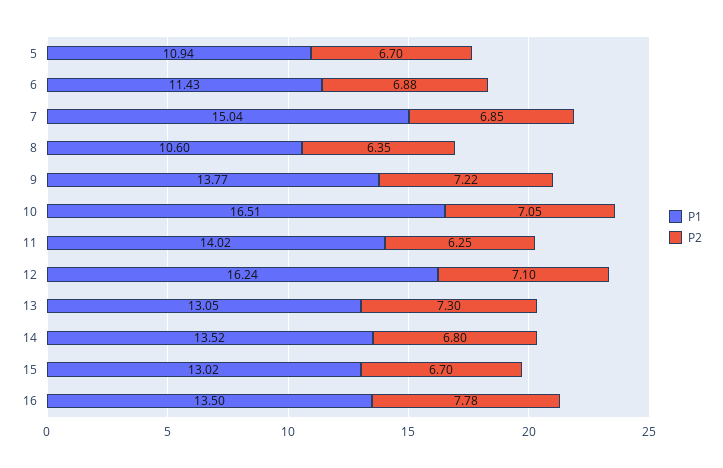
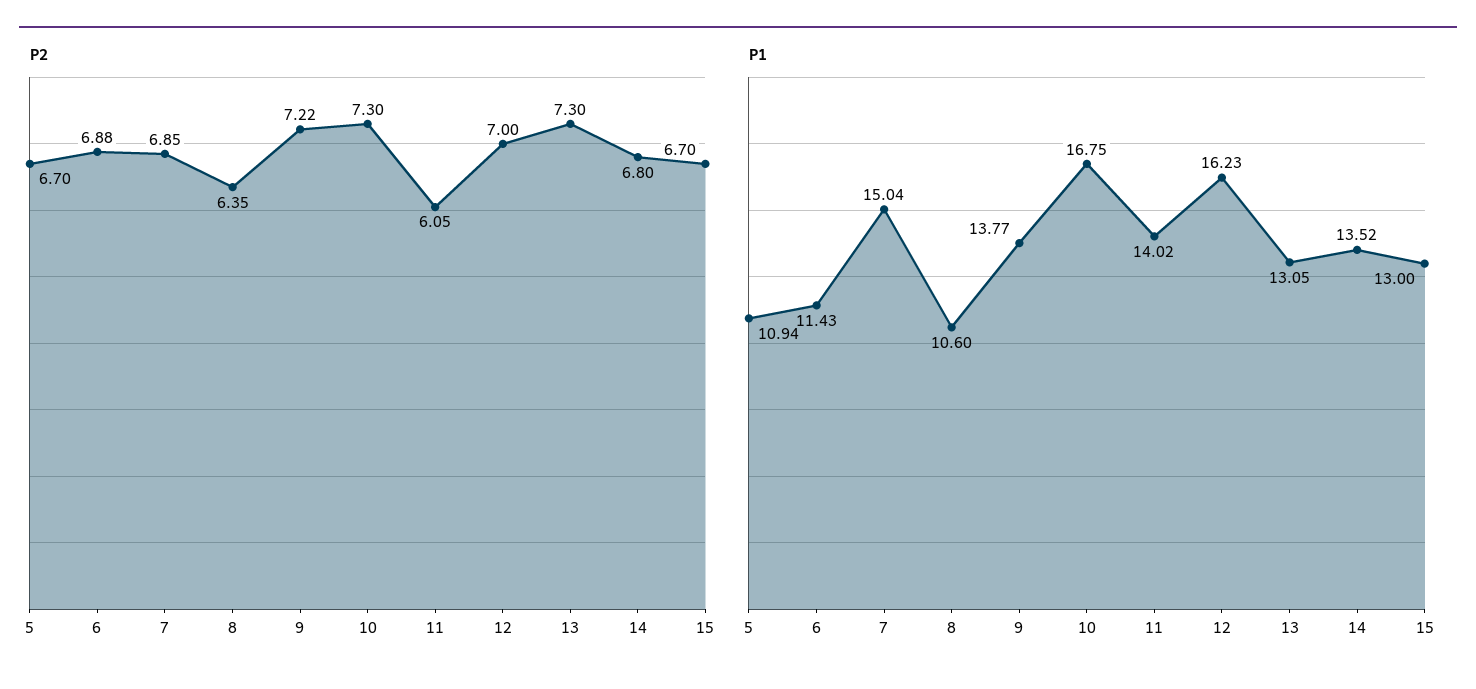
  {
    "P1": {
      "5": 10.94,
      "6": 11.43,
      "7": 15.04,
      "8": 10.6,
      "9": 13.77,
-     "10": 16.51,
+     "10": 16.75,
      "11": 14.02,
-     "12": 16.24,
+     "12": 16.23,
      "13": 13.05,
      "14": 13.52,
-     "15": 13.02,
+     "15": 13
-     "16": 13.5
    },
    "P2": {
      "5": 6.7,
      "6": 6.88,
      "7": 6.85,
      "8": 6.35,
      "9": 7.22,
-     "10": 7.05,
+     "10": 7.3,
-     "11": 6.25,
+     "11": 6.05,
-     "12": 7.1,
+     "12": 7,
      "13": 7.3,
      "14": 6.8,
-     "15": 6.7,
+     "15": 6.7
-     "16": 7.78
    }
  }

